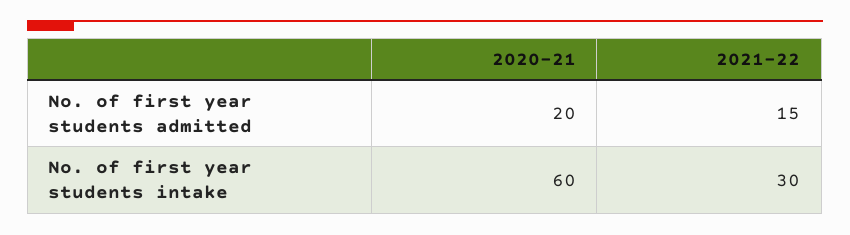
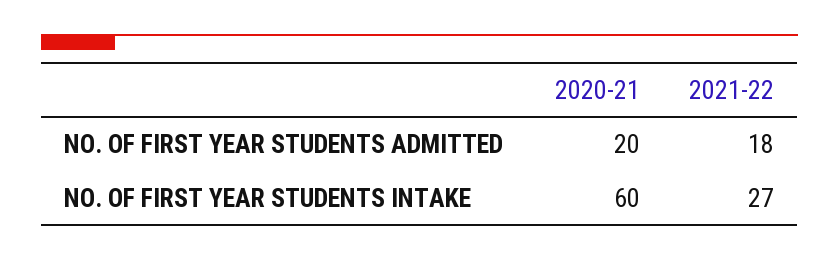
  {
    "2020-21": {
      "No. of first year students admitted": 20,
      "No. of first year students intake": 60
    },
    "2021-22": {
-     "No. of first year students admitted": 15,
+     "No. of first year students admitted": 18,
-     "No. of first year students intake": 30
+     "No. of first year students intake": 27
    }
  }

